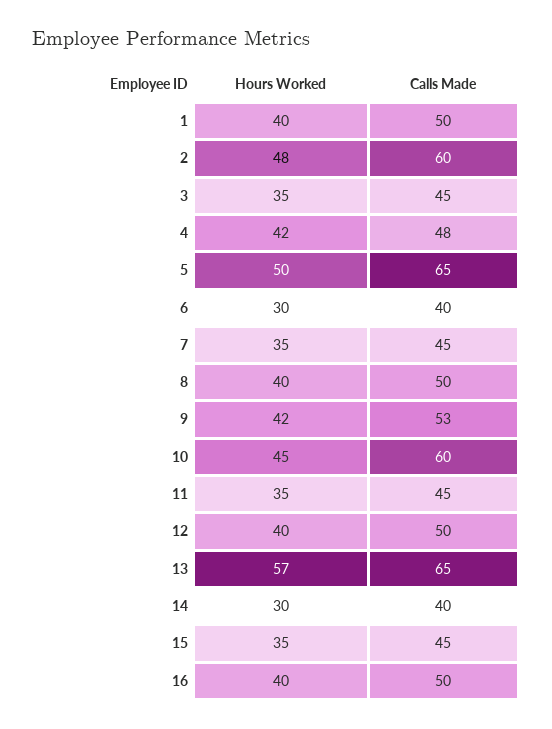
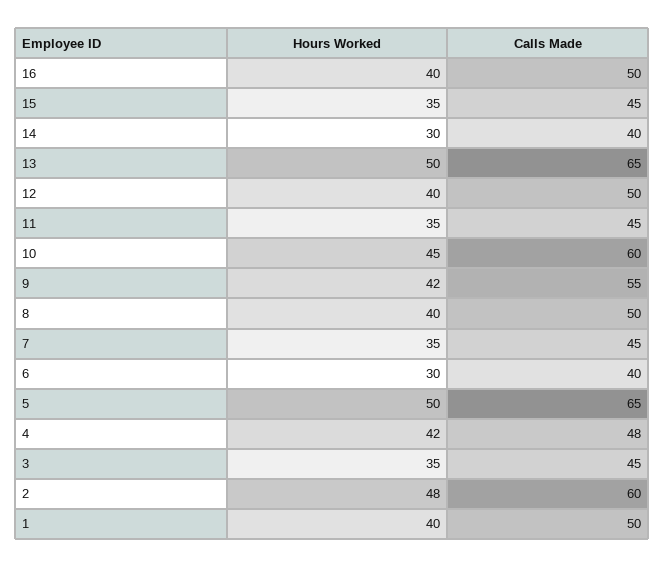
  {
    "Hours Worked": {
      "1": 40,
      "2": 48,
      "3": 35,
      "4": 42,
      "5": 50,
      "6": 30,
      "7": 35,
      "8": 40,
      "9": 42,
      "10": 45,
      "11": 35,
      "12": 40,
-     "13": 57,
+     "13": 50,
      "14": 30,
      "15": 35,
      "16": 40
    },
    "Calls Made": {
      "1": 50,
      "2": 60,
      "3": 45,
      "4": 48,
      "5": 65,
      "6": 40,
      "7": 45,
      "8": 50,
-     "9": 53,
+     "9": 55,
      "10": 60,
      "11": 45,
      "12": 50,
      "13": 65,
      "14": 40,
      "15": 45,
      "16": 50
    }
  }

